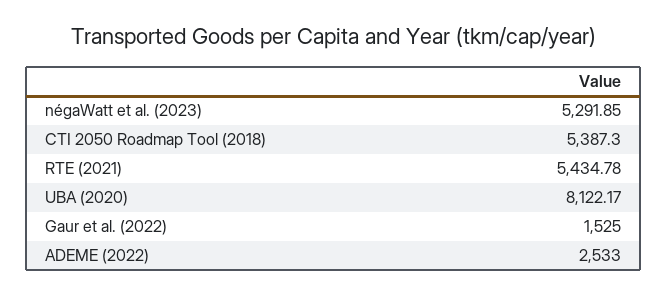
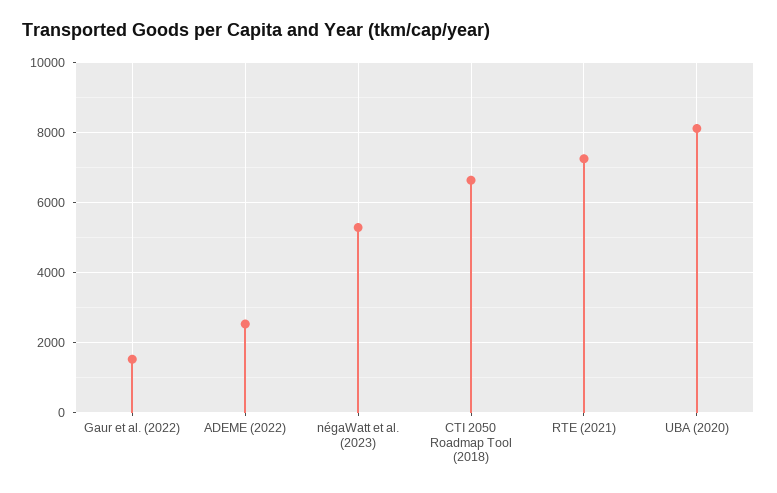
  {
    "négaWatt et al. (2023)": 5291.85,
-   "CTI 2050 Roadmap Tool (2018)": 5387.3,
+   "CTI 2050 Roadmap Tool (2018)": 6600,
-   "RTE (2021)": 5434.78,
+   "RTE (2021)": 7200,
    "UBA (2020)": 8122.17,
    "Gaur et al. (2022)": 1525,
    "ADEME (2022)": 2533
  }

